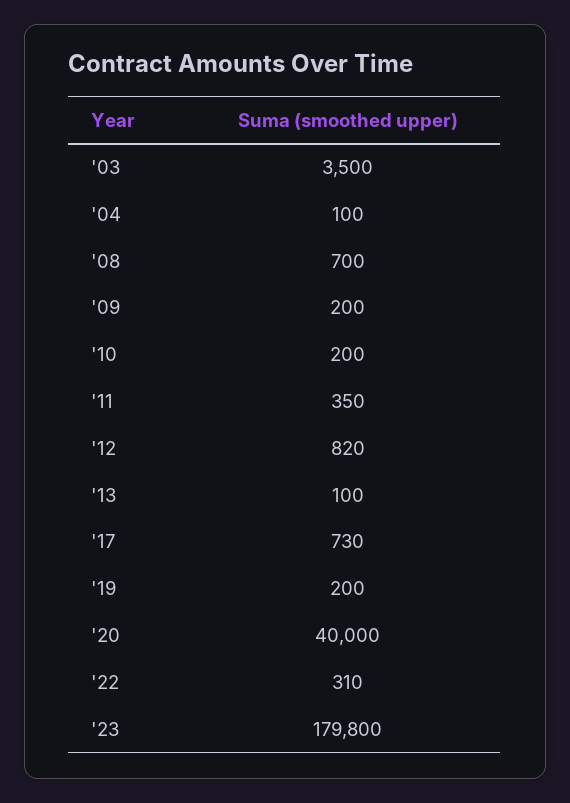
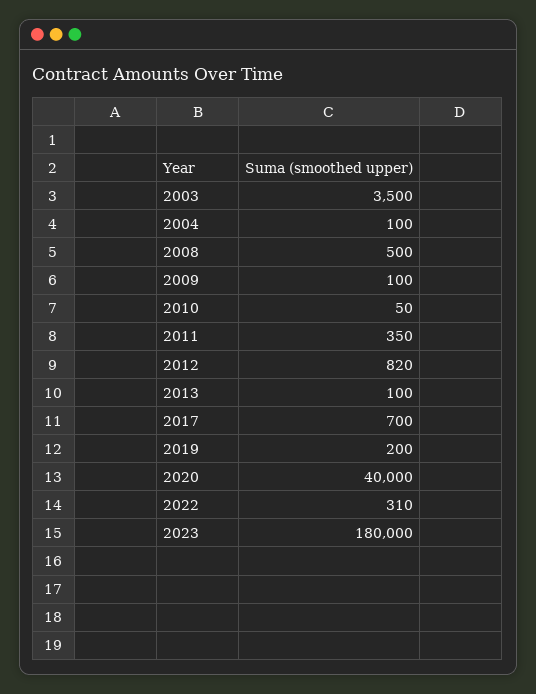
  {
    "'03": 3500,
    "'04": 100,
-   "'08": 700,
+   "'08": 500,
-   "'09": 200,
+   "'09": 100,
-   "'10": 200,
+   "'10": 50,
    "'11": 350,
    "'12": 820,
    "'13": 100,
-   "'17": 730,
+   "'17": 700,
    "'19": 200,
    "'20": 40000,
    "'22": 310,
-   "'23": 179800
+   "'23": 180000
  }

